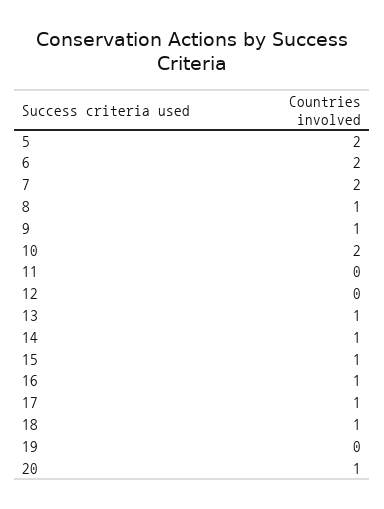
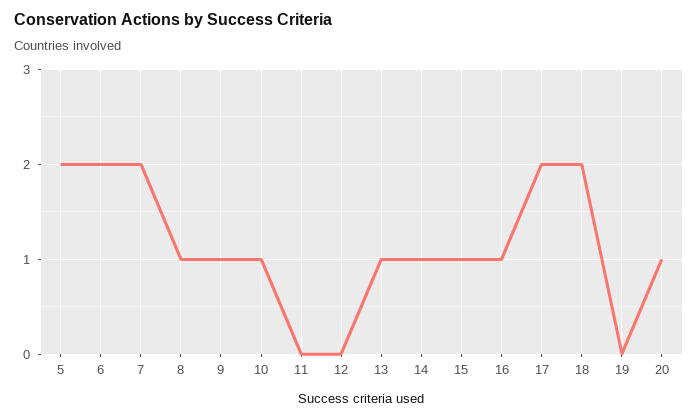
  {
    "5": 2,
    "6": 2,
    "7": 2,
    "8": 1,
    "9": 1,
-   "10": 2,
+   "10": 1,
    "11": 0,
    "12": 0,
    "13": 1,
    "14": 1,
    "15": 1,
    "16": 1,
-   "17": 1,
+   "17": 2,
-   "18": 1,
+   "18": 2,
    "19": 0,
    "20": 1
  }

